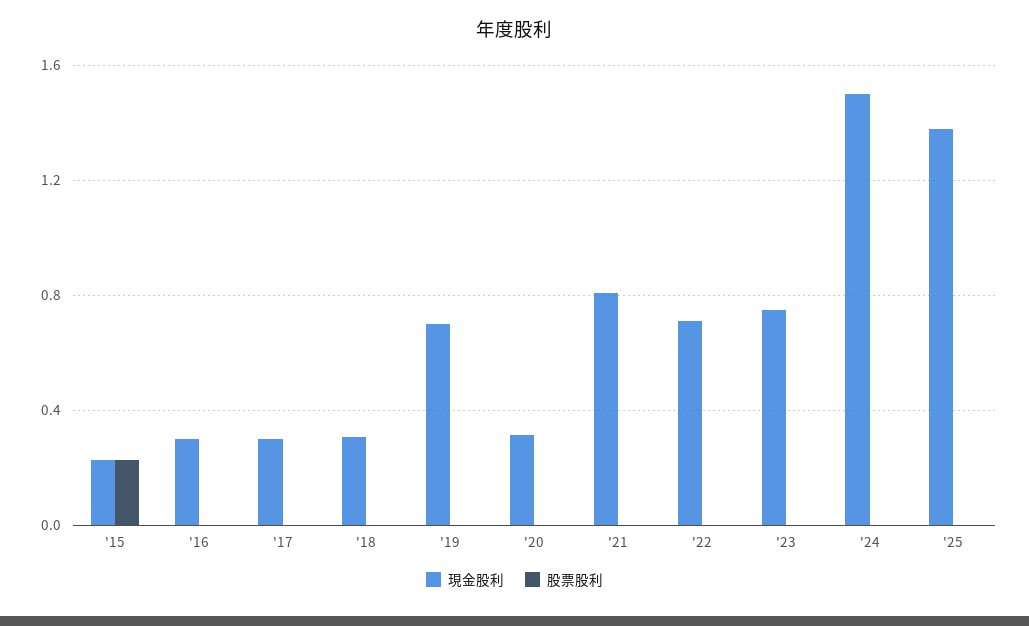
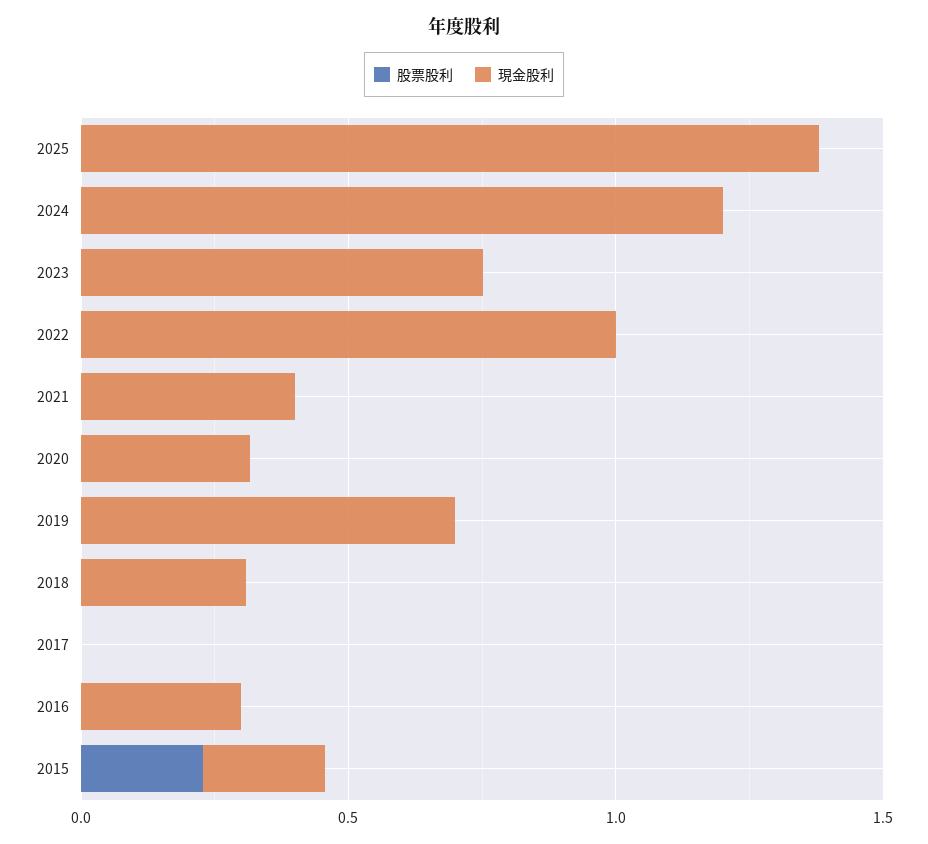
  {
    "現金股利": {
      "'15": 0.25,
      "'16": 0.3,
-     "'17": 0.3,
+     "'17": 0,
      "'18": 0.3,
      "'19": 0.7,
      "'20": 0.3,
-     "'21": 0.8,
+     "'21": 0.4,
-     "'22": 0.7,
+     "'22": 1,
      "'23": 0.75,
-     "'24": 1.5,
+     "'24": 1.2,
      "'25": 1.4
    },
    "股票股利": {
      "'15": 0.25,
      "'16": 0,
      "'17": 0,
      "'18": 0,
      "'19": 0,
      "'20": 0,
      "'21": 0,
      "'22": 0,
      "'23": 0,
      "'24": 0,
      "'25": 0
    }
  }

